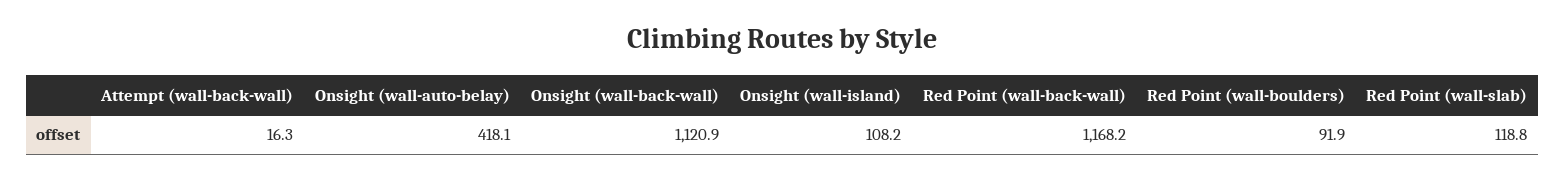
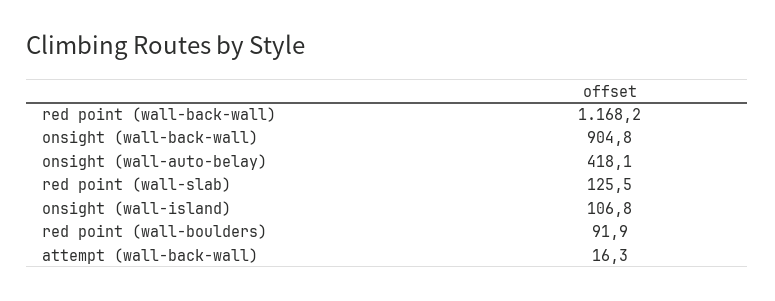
  {
    "Attempt (wall-back-wall)": 16.3,
    "Onsight (wall-auto-belay)": 418.1,
-   "Onsight (wall-back-wall)": 1120.9,
+   "Onsight (wall-back-wall)": 904.8,
-   "Onsight (wall-island)": 108.2,
+   "Onsight (wall-island)": 106.8,
    "Red Point (wall-back-wall)": 1168.2,
    "Red Point (wall-boulders)": 91.9,
-   "Red Point (wall-slab)": 118.8
+   "Red Point (wall-slab)": 125.5
  }

